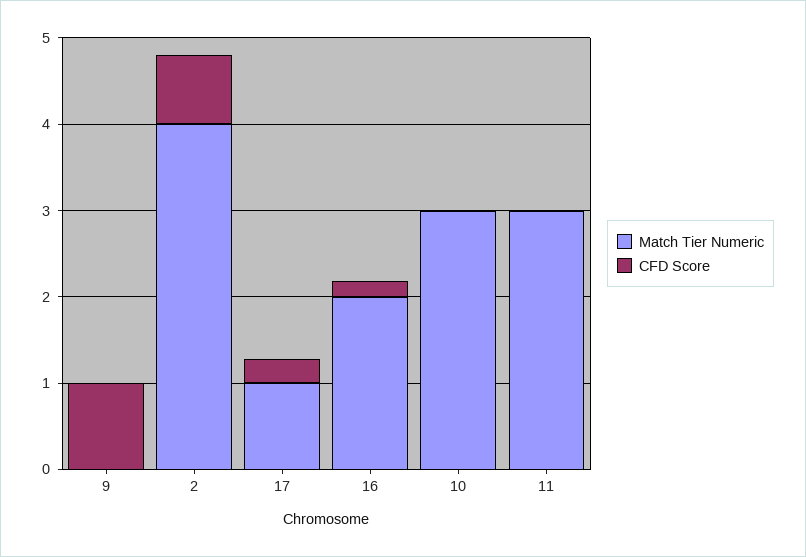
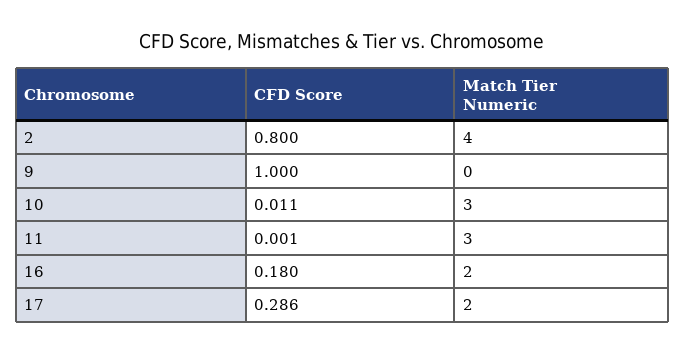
  {
    "Match Tier Numeric": {
      "9": 0,
      "2": 4,
-     "17": 1,
+     "17": 2,
      "16": 2,
      "10": 3,
      "11": 3
    },
    "CFD Score": {
      "9": 1,
      "2": 0.8,
      "17": 0.286,
      "16": 0.18,
      "10": 0.011,
      "11": 0.001
    }
  }

